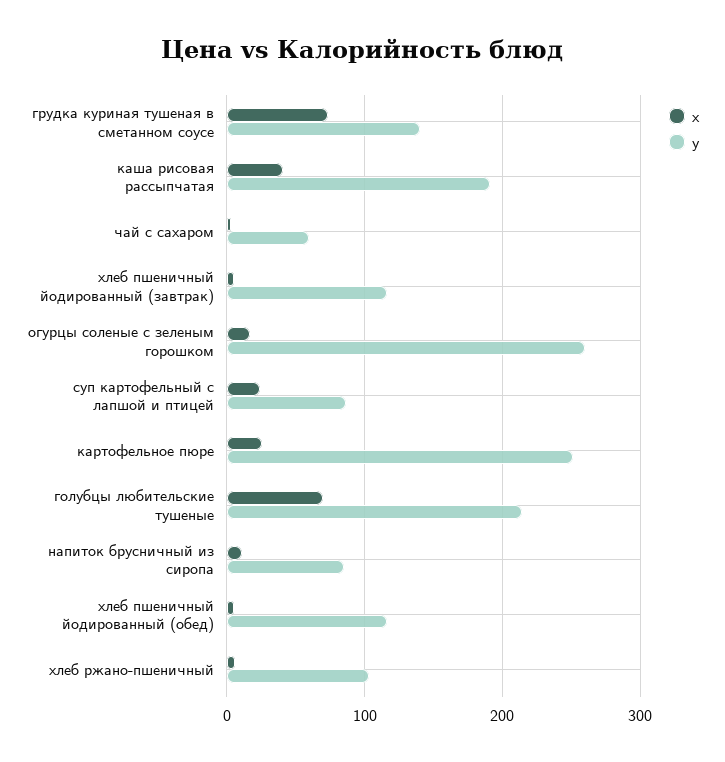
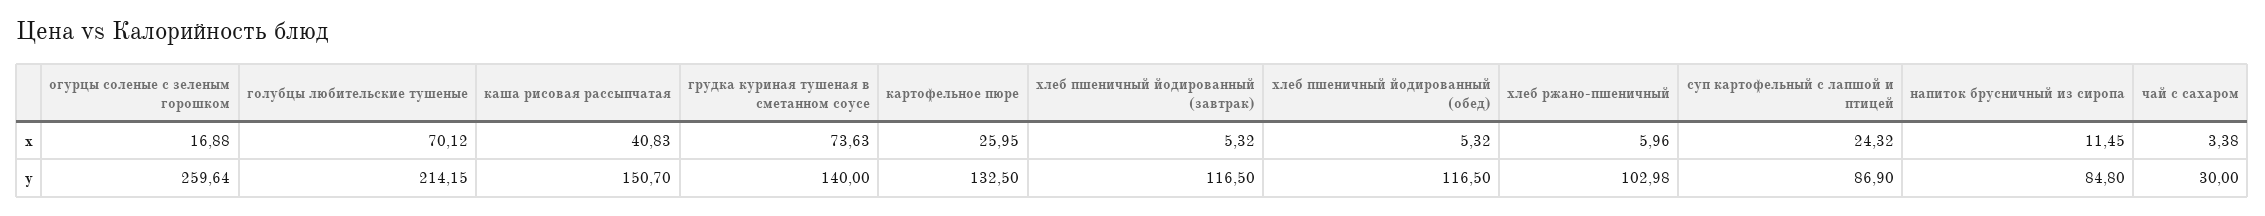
  {
    "x": {
      "грудка куриная тушеная в сметанном соусе": 73.63,
      "каша рисовая рассыпчатая": 40.83,
      "чай с сахаром": 3.38,
      "хлеб пшеничный йодированный (завтрак)": 5.32,
      "огурцы соленые с зеленым горошком": 16.88,
      "суп картофельный с лапшой и птицей": 24.32,
      "картофельное пюре": 25.95,
      "голубцы любительские тушеные": 70.12,
      "напиток брусничный из сиропа": 11.45,
      "хлеб пшеничный йодированный (обед)": 5.32,
      "хлеб ржано-пшеничный": 5.96
    },
    "y": {
      "грудка куриная тушеная в сметанном соусе": 140,
-     "каша рисовая рассыпчатая": 190,
+     "каша рисовая рассыпчатая": 150.7,
-     "чай с сахаром": 60,
+     "чай с сахаром": 30,
      "хлеб пшеничный йодированный (завтрак)": 116.5,
      "огурцы соленые с зеленым горошком": 259.64,
      "суп картофельный с лапшой и птицей": 86.9,
-     "картофельное пюре": 250,
+     "картофельное пюре": 132.5,
      "голубцы любительские тушеные": 214.15,
      "напиток брусничный из сиропа": 84.8,
      "хлеб пшеничный йодированный (обед)": 116.5,
      "хлеб ржано-пшеничный": 102.98
    }
  }

